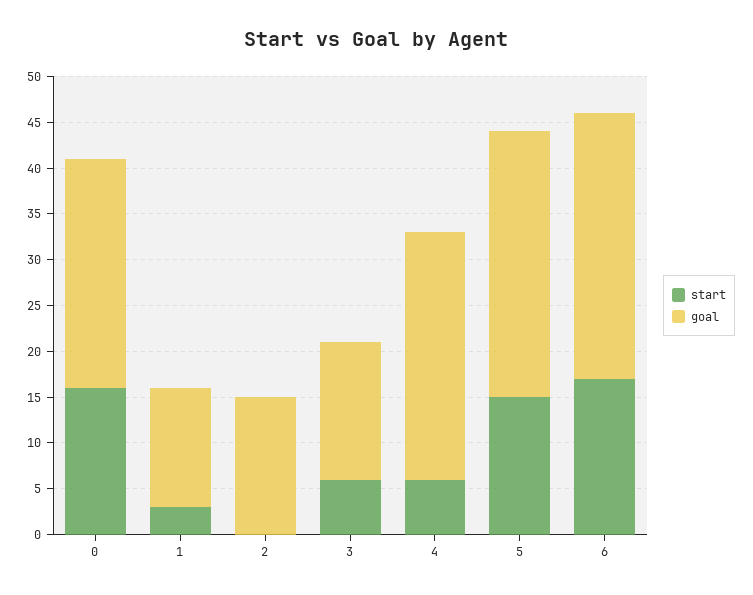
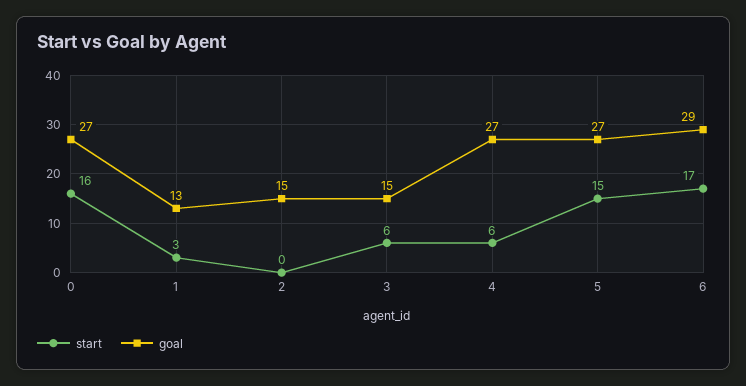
  {
    "start": {
      "0": 16,
      "1": 3,
      "2": 0,
      "3": 6,
      "4": 6,
      "5": 15,
      "6": 17
    },
    "goal": {
-     "0": 25,
+     "0": 27,
      "1": 13,
      "2": 15,
      "3": 15,
      "4": 27,
-     "5": 29,
+     "5": 27,
      "6": 29
    }
  }

